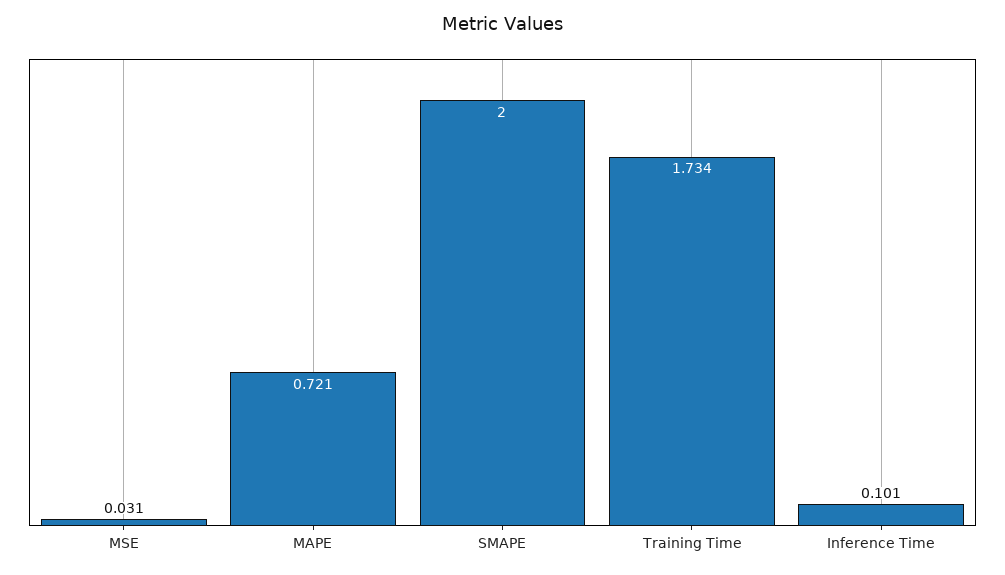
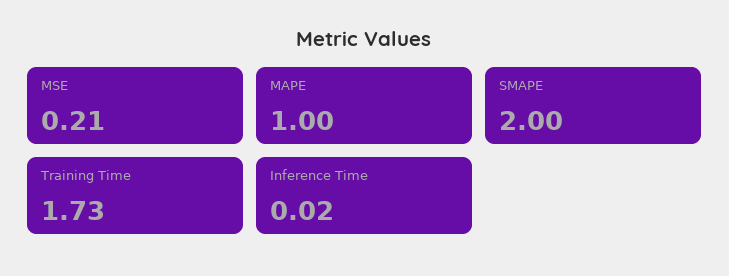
  {
-   "MSE": 0.031,
+   "MSE": 0.21,
-   "MAPE": 0.721,
+   "MAPE": 1,
    "SMAPE": 2,
    "Training Time": 1.734,
-   "Inference Time": 0.101
+   "Inference Time": 0.02
  }

